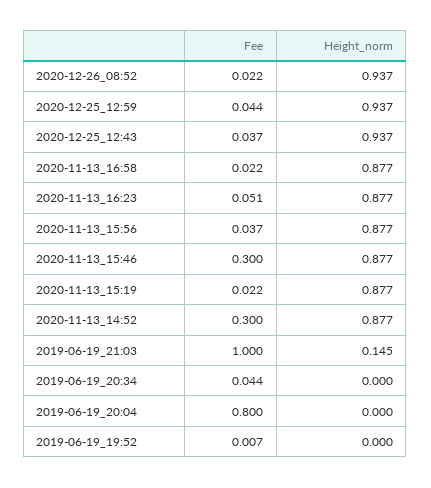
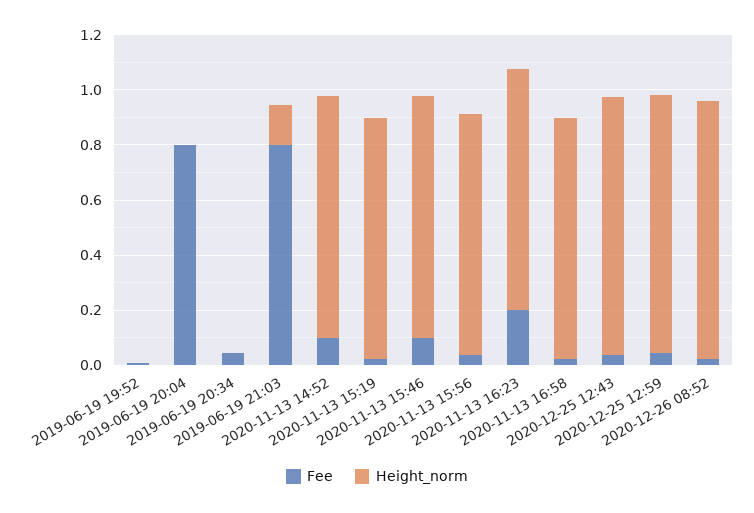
  {
    "Fee": {
      "2020-12-26_08:52": 0.022,
      "2020-12-25_12:59": 0.044,
      "2020-12-25_12:43": 0.037,
      "2020-11-13_16:58": 0.022,
-     "2020-11-13_16:23": 0.051,
+     "2020-11-13_16:23": 0.2,
      "2020-11-13_15:56": 0.037,
-     "2020-11-13_15:46": 0.3,
+     "2020-11-13_15:46": 0.1,
      "2020-11-13_15:19": 0.022,
-     "2020-11-13_14:52": 0.3,
+     "2020-11-13_14:52": 0.1,
-     "2019-06-19_21:03": 1,
+     "2019-06-19_21:03": 0.8,
      "2019-06-19_20:34": 0.044,
      "2019-06-19_20:04": 0.8,
      "2019-06-19_19:52": 0.007
    },
    "Height_norm": {
      "2020-12-26_08:52": 0.937,
      "2020-12-25_12:59": 0.937,
      "2020-12-25_12:43": 0.937,
      "2020-11-13_16:58": 0.877,
      "2020-11-13_16:23": 0.877,
      "2020-11-13_15:56": 0.877,
      "2020-11-13_15:46": 0.877,
      "2020-11-13_15:19": 0.877,
      "2020-11-13_14:52": 0.877,
      "2019-06-19_21:03": 0.145,
      "2019-06-19_20:34": 0,
      "2019-06-19_20:04": 0,
      "2019-06-19_19:52": 0
    }
  }

